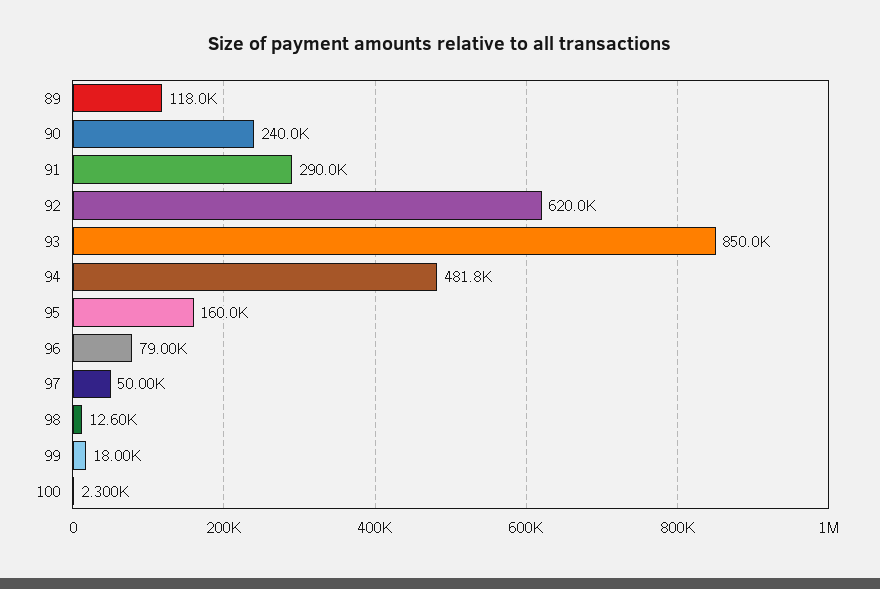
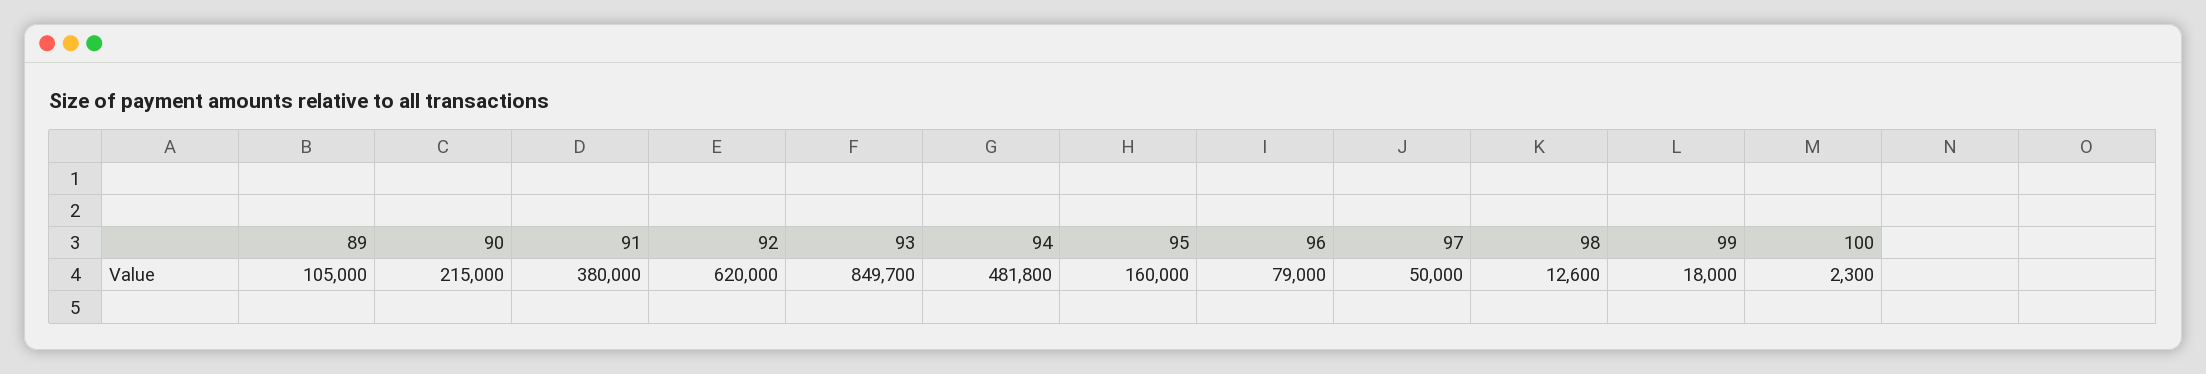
  {
-   "89": 118000,
+   "89": 105000,
-   "90": 240000,
+   "90": 215000,
-   "91": 290000,
+   "91": 380000,
    "92": 620000,
-   "93": 850000,
+   "93": 849700,
    "94": 481800,
    "95": 160000,
    "96": 79000,
    "97": 50000,
    "98": 12600,
    "99": 18000,
    "100": 2300
  }

